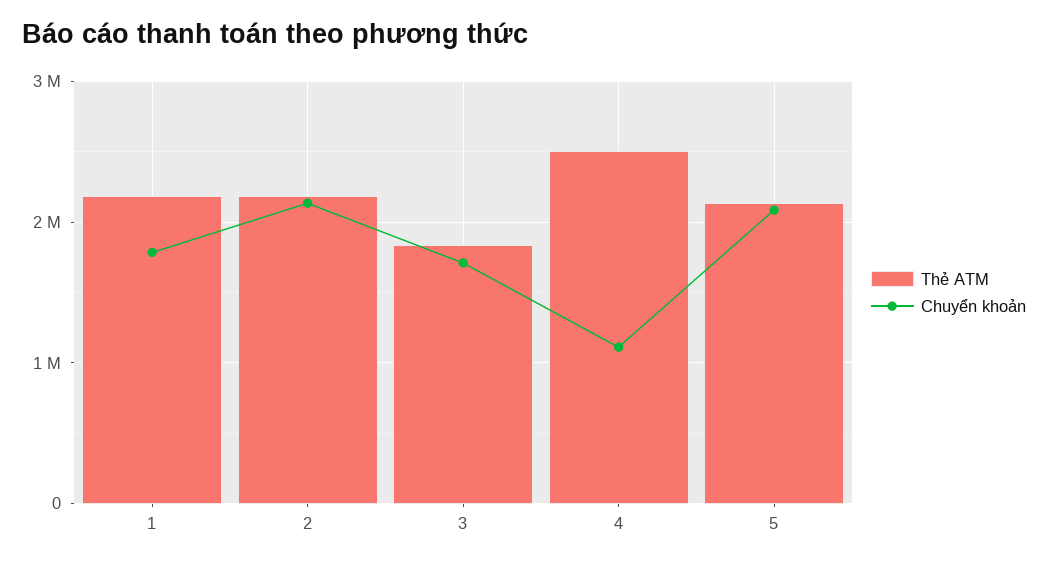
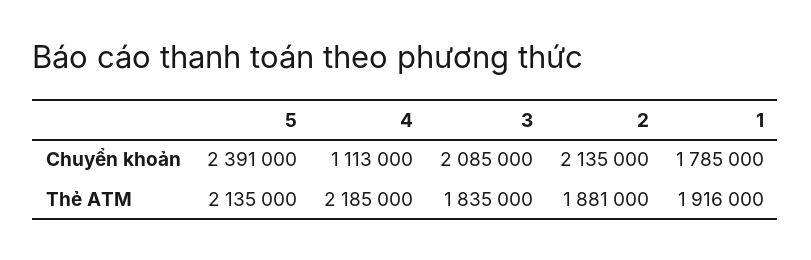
  {
    "Thẻ ATM": {
-     "1": 2200000,
+     "1": 1916000,
-     "2": 2200000,
+     "2": 1881000,
      "3": 1835000,
-     "4": 2500000,
+     "4": 2185000,
      "5": 2135000
    },
    "Chuyển khoản": {
      "1": 1785000,
      "2": 2135000,
-     "3": 1700000,
+     "3": 2085000,
      "4": 1113000,
-     "5": 2100000
+     "5": 2391000
    }
  }

